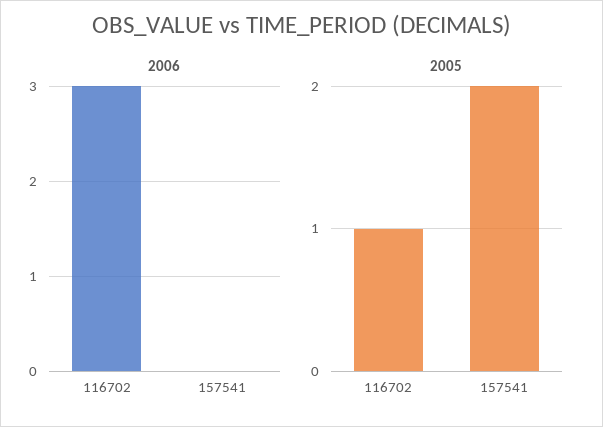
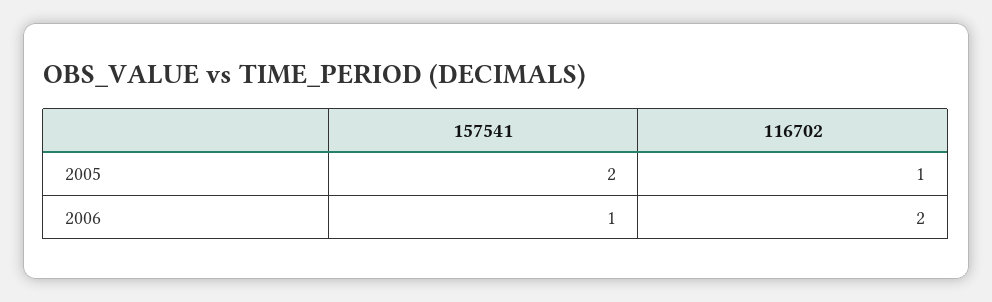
  {
    "2006": {
-     "116702": 3,
+     "116702": 2,
-     "157541": 0
+     "157541": 1
    },
    "2005": {
      "116702": 1,
      "157541": 2
    }
  }

